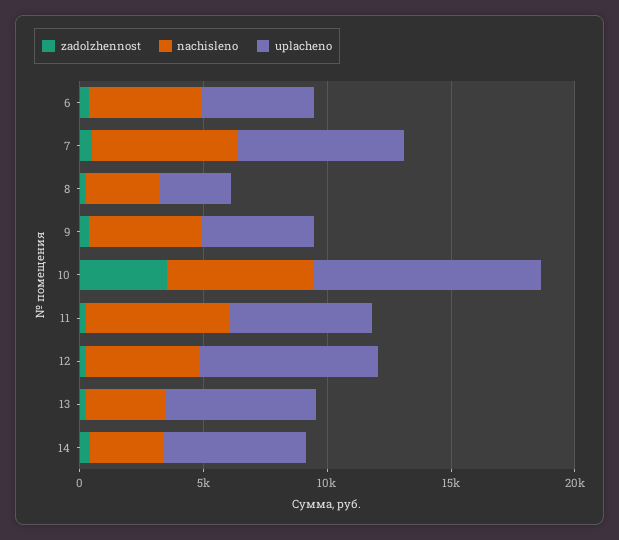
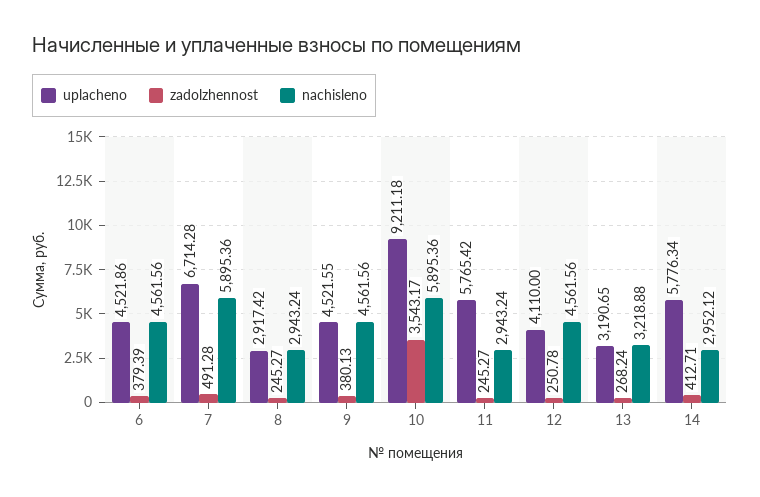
  {
    "zadolzhennost": {
      "6": 379.39,
      "7": 491.28,
      "8": 245.27,
      "9": 380.13,
      "10": 3543.17,
      "11": 245.27,
      "12": 250.78,
      "13": 268.24,
      "14": 412.71
    },
    "nachisleno": {
      "6": 4561.56,
      "7": 5895.36,
      "8": 2943.24,
      "9": 4561.56,
      "10": 5895.36,
-     "11": 6000,
+     "11": 2943.24,
      "12": 4561.56,
      "13": 3218.88,
      "14": 2952.12
    },
    "uplacheno": {
      "6": 4521.86,
      "7": 6714.28,
      "8": 2917.42,
      "9": 4521.55,
      "10": 9211.18,
      "11": 5765.42,
-     "12": 7000,
+     "12": 4110,
-     "13": 6000,
+     "13": 3190.65,
      "14": 5776.34
    }
  }

